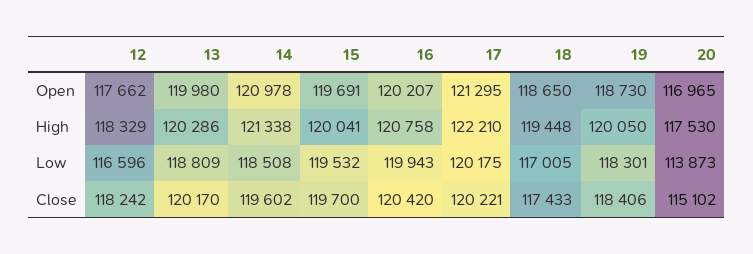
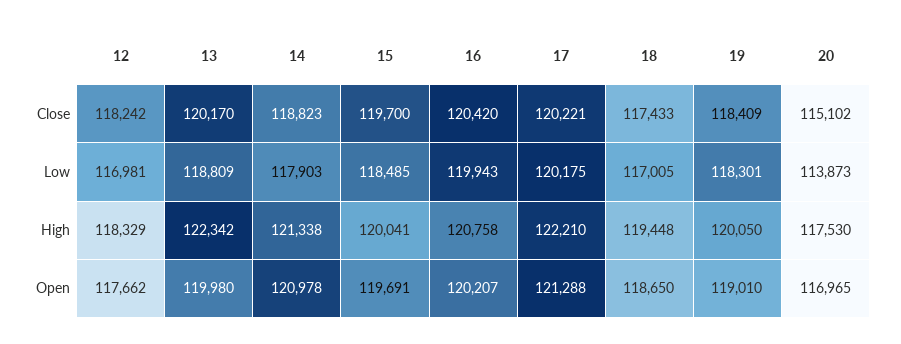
  {
    "12": {
      "Open": 117662,
      "High": 118329,
-     "Low": 116596,
+     "Low": 116981,
      "Close": 118242
    },
    "13": {
      "Open": 119980,
-     "High": 120286,
+     "High": 122342,
      "Low": 118809,
      "Close": 120170
    },
    "14": {
      "Open": 120978,
      "High": 121338,
-     "Low": 118508,
+     "Low": 117903,
-     "Close": 119602
+     "Close": 118823
    },
    "15": {
      "Open": 119691,
      "High": 120041,
-     "Low": 119532,
+     "Low": 118485,
      "Close": 119700
    },
    "16": {
      "Open": 120207,
      "High": 120758,
      "Low": 119943,
      "Close": 120420
    },
    "17": {
-     "Open": 121295,
+     "Open": 121288,
      "High": 122210,
      "Low": 120175,
      "Close": 120221
    },
    "18": {
      "Open": 118650,
      "High": 119448,
      "Low": 117005,
      "Close": 117433
    },
    "19": {
-     "Open": 118730,
+     "Open": 119010,
      "High": 120050,
      "Low": 118301,
-     "Close": 118406
+     "Close": 118409
    },
    "20": {
      "Open": 116965,
      "High": 117530,
      "Low": 113873,
      "Close": 115102
    }
  }

